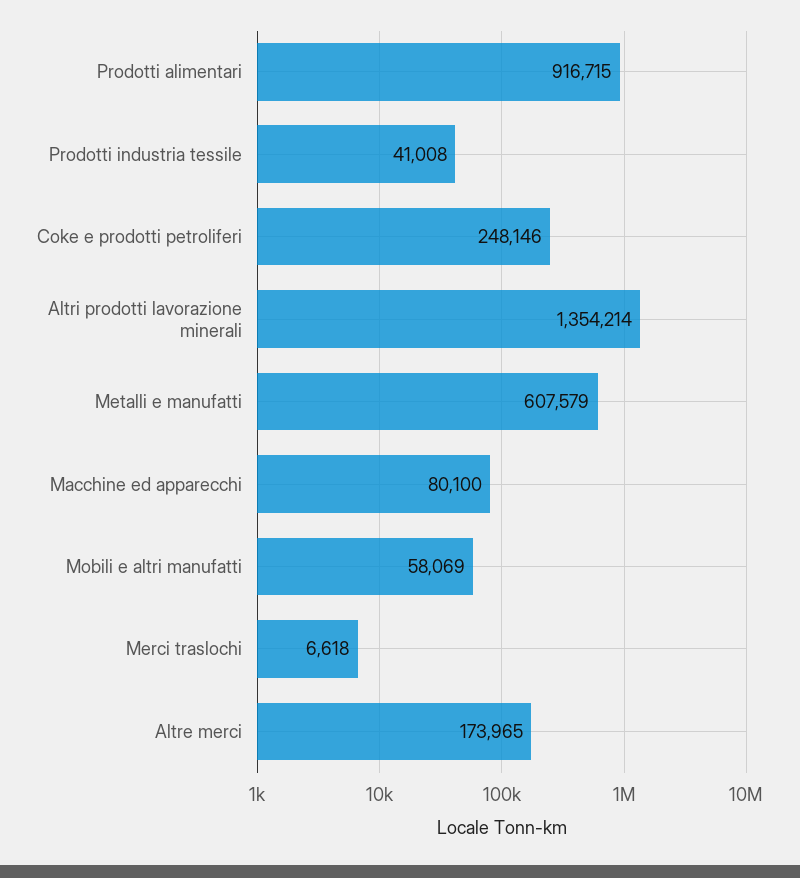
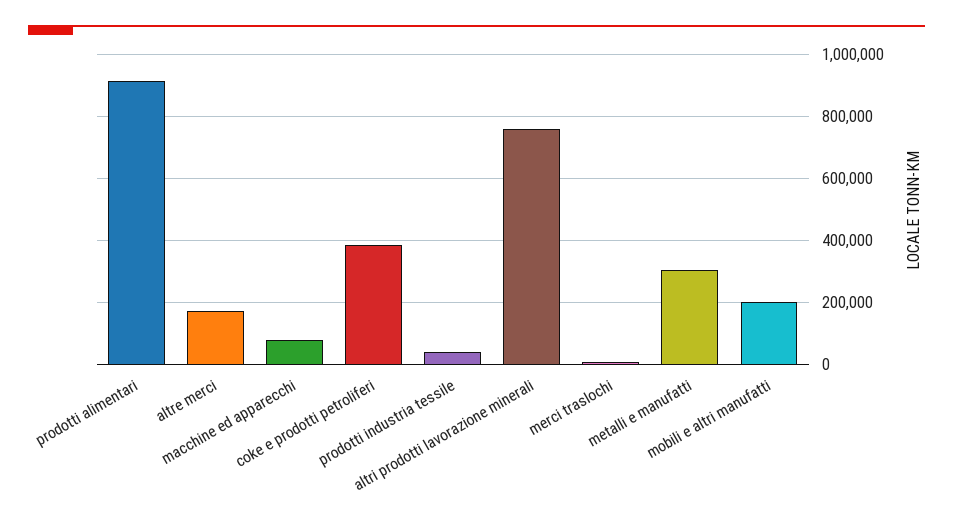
  {
    "Prodotti alimentari": 916715,
    "Prodotti industria tessile": 41008,
-   "Coke e prodotti petroliferi": 248146,
+   "Coke e prodotti petroliferi": 380000,
-   "Altri prodotti lavorazione minerali": 1354214,
+   "Altri prodotti lavorazione minerali": 760000,
-   "Metalli e manufatti": 607579,
+   "Metalli e manufatti": 300000,
    "Macchine ed apparecchi": 80100,
-   "Mobili e altri manufatti": 58069,
+   "Mobili e altri manufatti": 200000,
    "Merci traslochi": 6618,
    "Altre merci": 173965
  }

